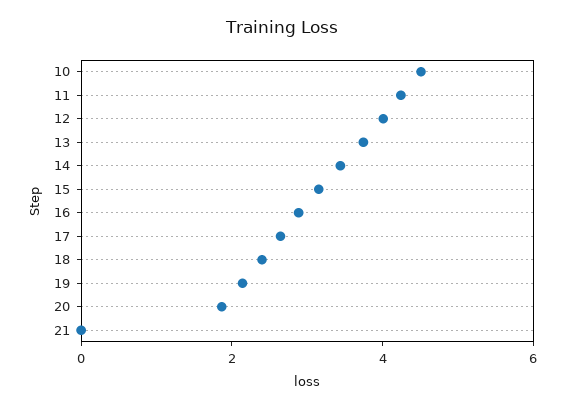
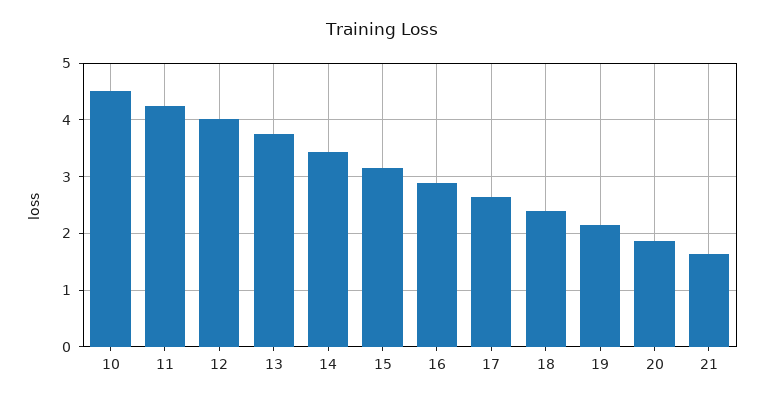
  {
    "10": 4.6,
    "11": 4.2,
    "12": 4,
    "13": 3.8,
    "14": 3.4,
    "15": 3.2,
    "16": 2.8,
    "17": 2.6,
    "18": 2.4,
    "19": 2.2,
    "20": 1.8,
-   "21": 0
+   "21": 1.6
  }

